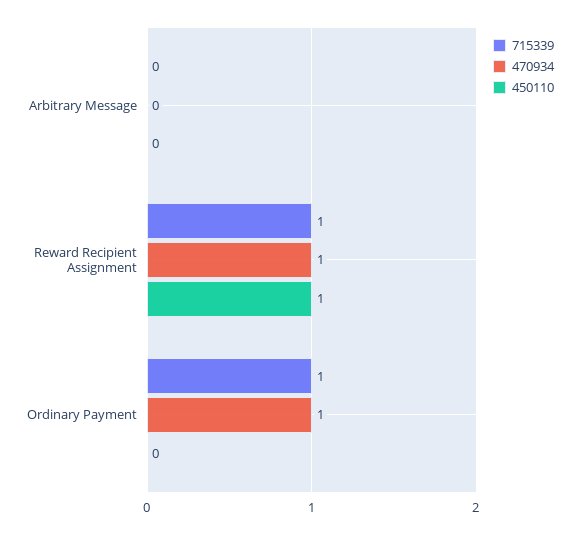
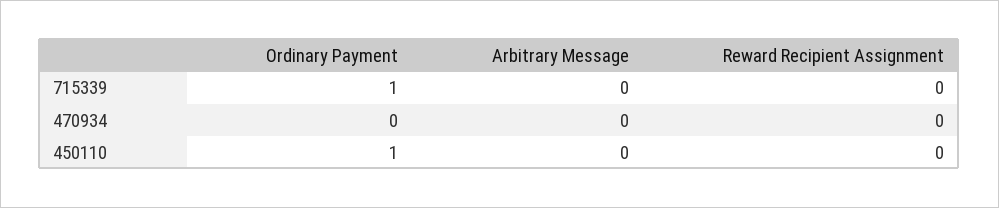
  {
    "715339": {
      "Arbitrary Message": 0,
-     "Reward Recipient Assignment": 1,
+     "Reward Recipient Assignment": 0,
      "Ordinary Payment": 1
    },
    "470934": {
      "Arbitrary Message": 0,
-     "Reward Recipient Assignment": 1,
+     "Reward Recipient Assignment": 0,
-     "Ordinary Payment": 1
+     "Ordinary Payment": 0
    },
    "450110": {
      "Arbitrary Message": 0,
-     "Reward Recipient Assignment": 1,
+     "Reward Recipient Assignment": 0,
-     "Ordinary Payment": 0
+     "Ordinary Payment": 1
    }
  }

